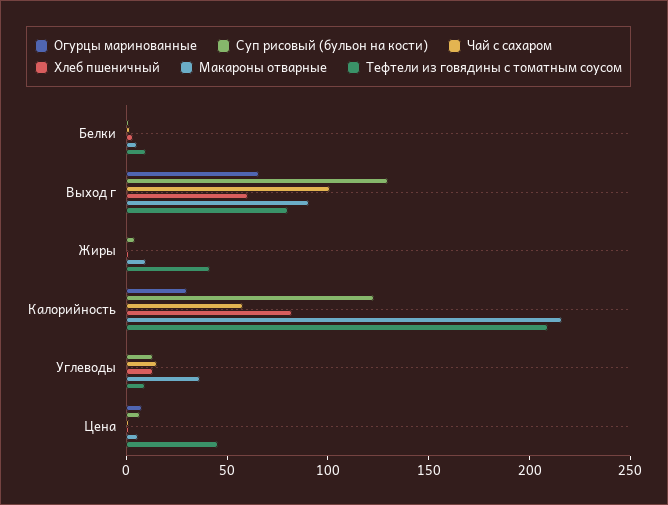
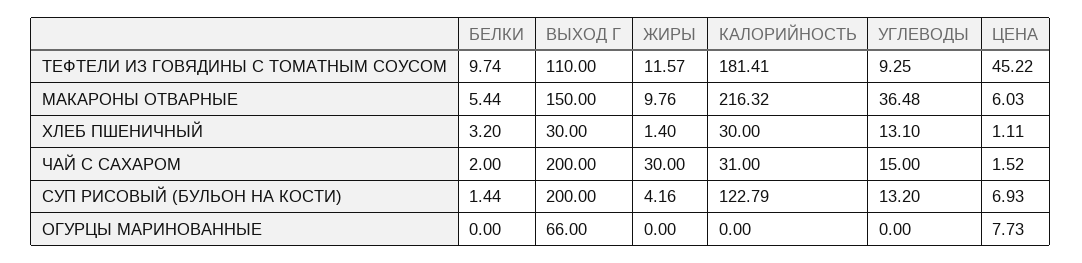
  {
    "Огурцы маринованные": {
      "Белки": 0,
      "Выход г": 66,
      "Жиры": 0,
-     "Калорийность": 30,
+     "Калорийность": 0,
      "Углеводы": 0,
      "Цена": 7.73
    },
    "Суп рисовый (бульон на кости)": {
      "Белки": 1.44,
-     "Выход г": 130,
+     "Выход г": 200,
      "Жиры": 4.16,
      "Калорийность": 122.79,
      "Углеводы": 13.2,
      "Цена": 6.93
    },
    "Чай с сахаром": {
      "Белки": 2,
-     "Выход г": 100,
+     "Выход г": 200,
-     "Жиры": 0,
+     "Жиры": 30,
-     "Калорийность": 60,
+     "Калорийность": 31,
      "Углеводы": 15,
      "Цена": 1.52
    },
    "Хлеб пшеничный": {
      "Белки": 3.2,
-     "Выход г": 60,
+     "Выход г": 30,
      "Жиры": 1.4,
-     "Калорийность": 80,
+     "Калорийность": 30,
      "Углеводы": 13.1,
      "Цена": 1.11
    },
    "Макароны отварные": {
      "Белки": 5.44,
-     "Выход г": 90,
+     "Выход г": 150,
      "Жиры": 9.76,
      "Калорийность": 216.32,
      "Углеводы": 36.48,
      "Цена": 6.03
    },
    "Тефтели из говядины с томатным соусом": {
      "Белки": 9.74,
-     "Выход г": 80,
+     "Выход г": 110,
-     "Жиры": 40,
+     "Жиры": 11.57,
-     "Калорийность": 210,
+     "Калорийность": 181.41,
      "Углеводы": 9.25,
      "Цена": 45.22
    }
  }

